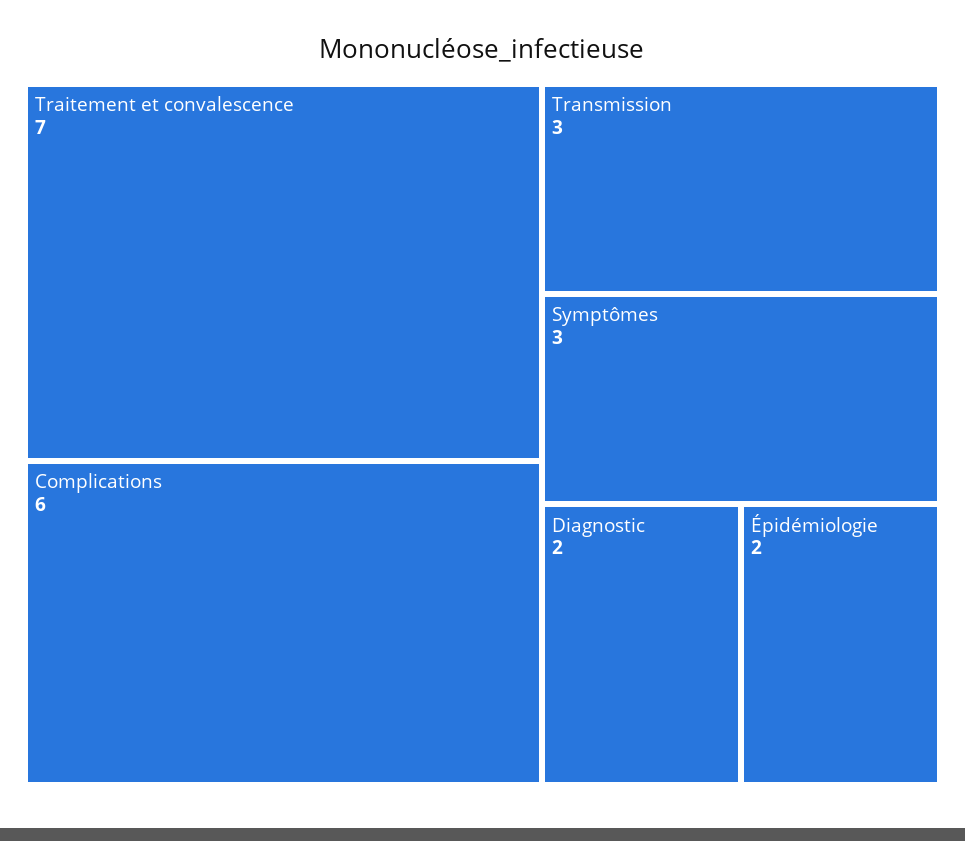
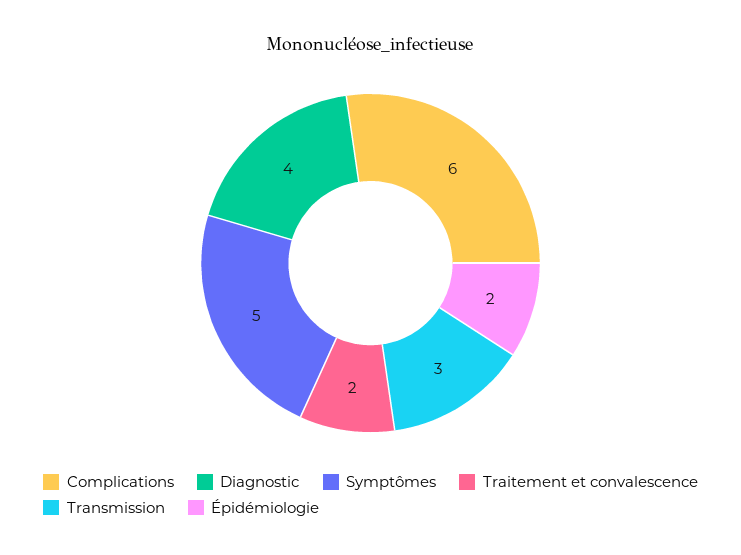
  {
-   "Traitement et convalescence": 7,
+   "Traitement et convalescence": 2,
    "Complications": 6,
    "Transmission": 3,
-   "Symptômes": 3,
+   "Symptômes": 5,
-   "Diagnostic": 2,
+   "Diagnostic": 4,
    "Épidémiologie": 2
  }

